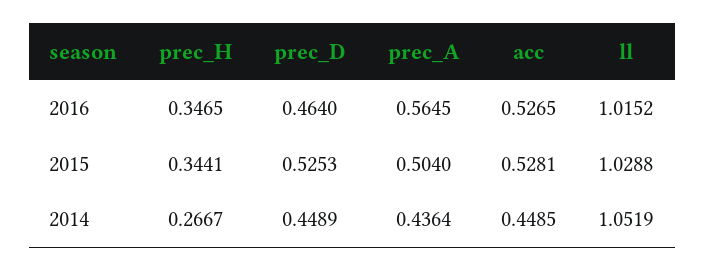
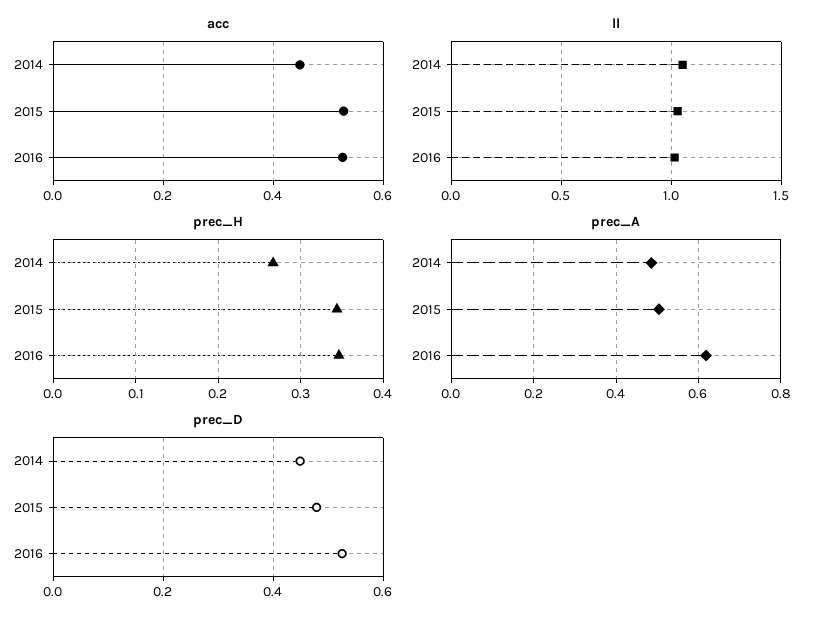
  {
    "prec_H": {
      "2016": 0.3465,
      "2015": 0.3441,
      "2014": 0.2667
    },
    "prec_D": {
-     "2016": 0.464,
+     "2016": 0.52,
-     "2015": 0.5253,
+     "2015": 0.48,
      "2014": 0.4489
    },
    "prec_A": {
-     "2016": 0.5645,
+     "2016": 0.62,
      "2015": 0.504,
-     "2014": 0.4364
+     "2014": 0.48
    },
    "acc": {
      "2016": 0.5265,
      "2015": 0.5281,
      "2014": 0.4485
    },
    "ll": {
      "2016": 1.0152,
      "2015": 1.0288,
      "2014": 1.0519
    }
  }

